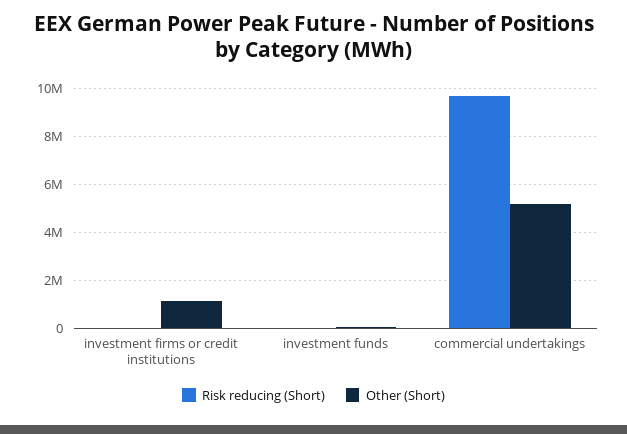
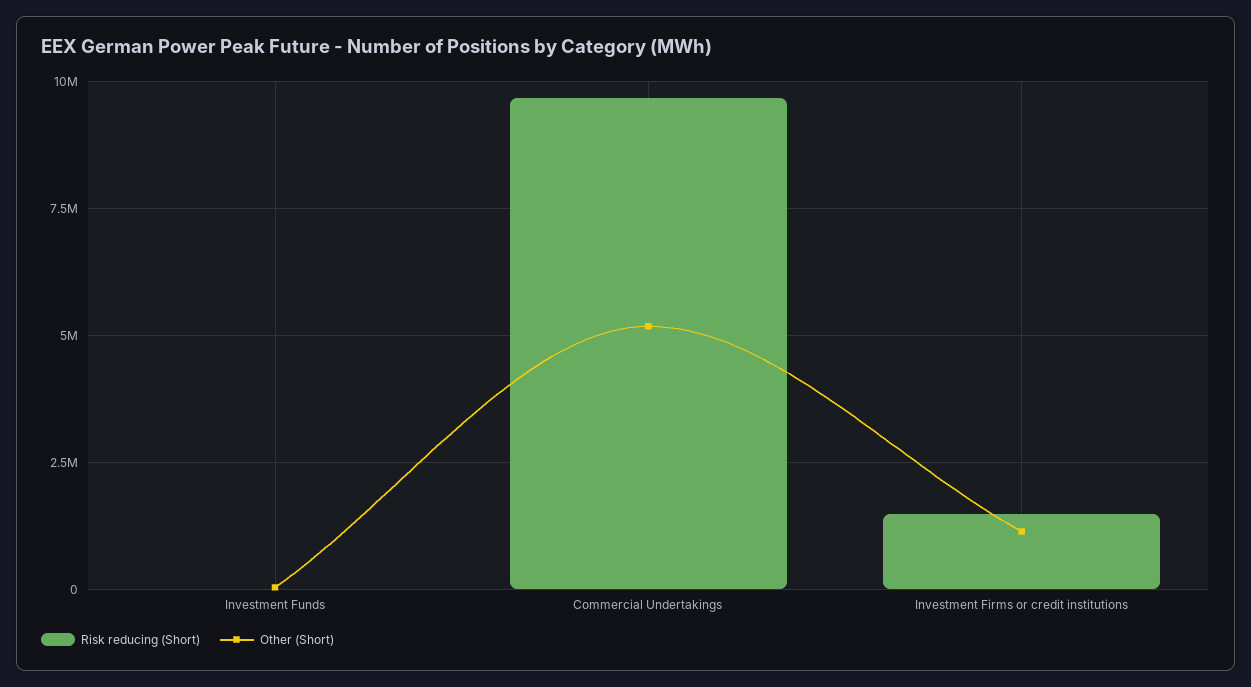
  {
    "Risk reducing (Short)": {
-     "investment firms or credit institutions": 0,
+     "investment firms or credit institutions": 1500000,
      "investment funds": 0,
      "commercial undertakings": 9750000
    },
    "Other (Short)": {
      "investment firms or credit institutions": 1250000,
      "investment funds": 0,
      "commercial undertakings": 5250000
    }
  }

